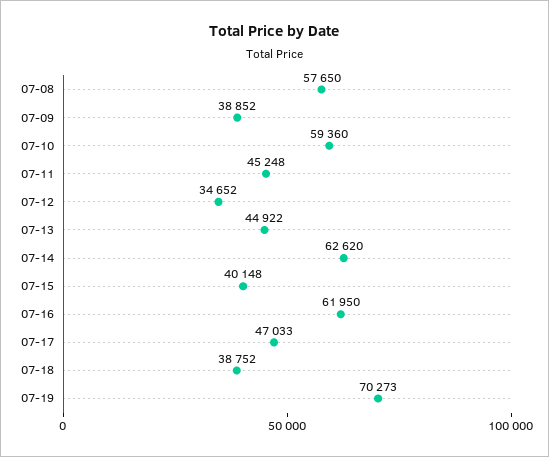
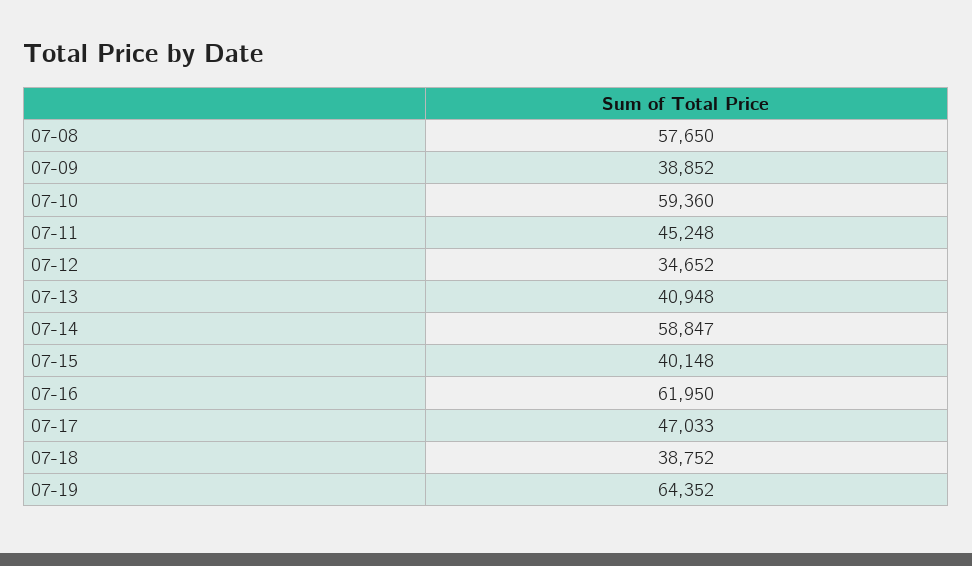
  {
    "07-08": 57650,
    "07-09": 38852,
    "07-10": 59360,
    "07-11": 45248,
    "07-12": 34652,
-   "07-13": 44922,
+   "07-13": 40948,
-   "07-14": 62620,
+   "07-14": 58847,
    "07-15": 40148,
    "07-16": 61950,
    "07-17": 47033,
    "07-18": 38752,
-   "07-19": 70273
+   "07-19": 64352
  }

